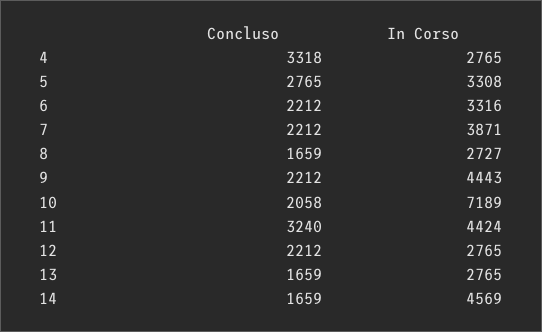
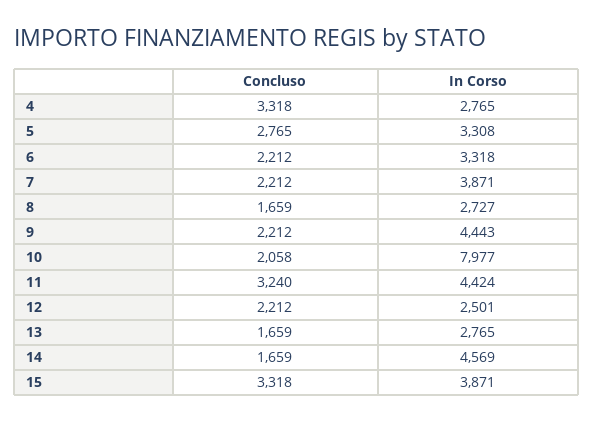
  {
    "Concluso": {
      "4": 3318,
      "5": 2765,
      "6": 2212,
      "7": 2212,
      "8": 1659,
      "9": 2212,
      "10": 2058,
      "11": 3240,
      "12": 2212,
      "13": 1659,
-     "14": 1659
+     "14": 1659,
+     "15": 3318
    },
    "In Corso": {
      "4": 2765,
      "5": 3308,
-     "6": 3316,
+     "6": 3318,
      "7": 3871,
      "8": 2727,
      "9": 4443,
-     "10": 7189,
+     "10": 7977,
      "11": 4424,
-     "12": 2765,
+     "12": 2501,
      "13": 2765,
-     "14": 4569
+     "14": 4569,
+     "15": 3871
    }
  }

